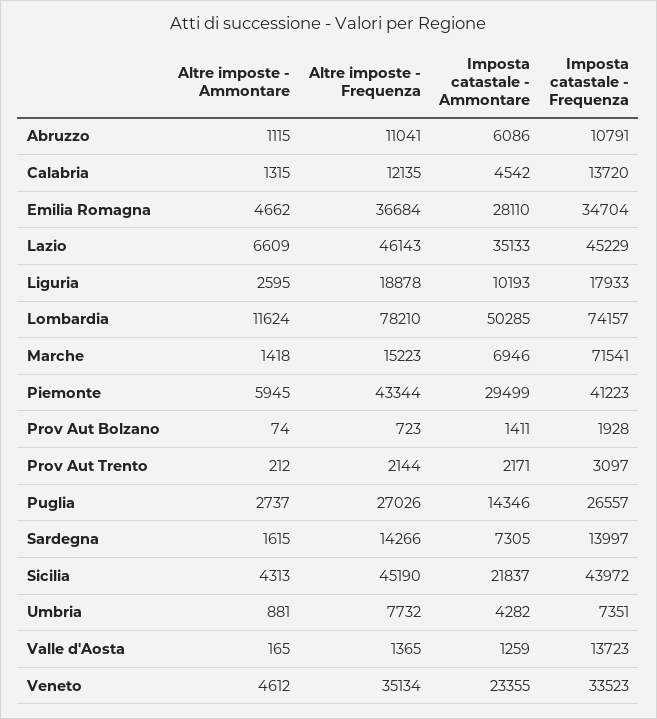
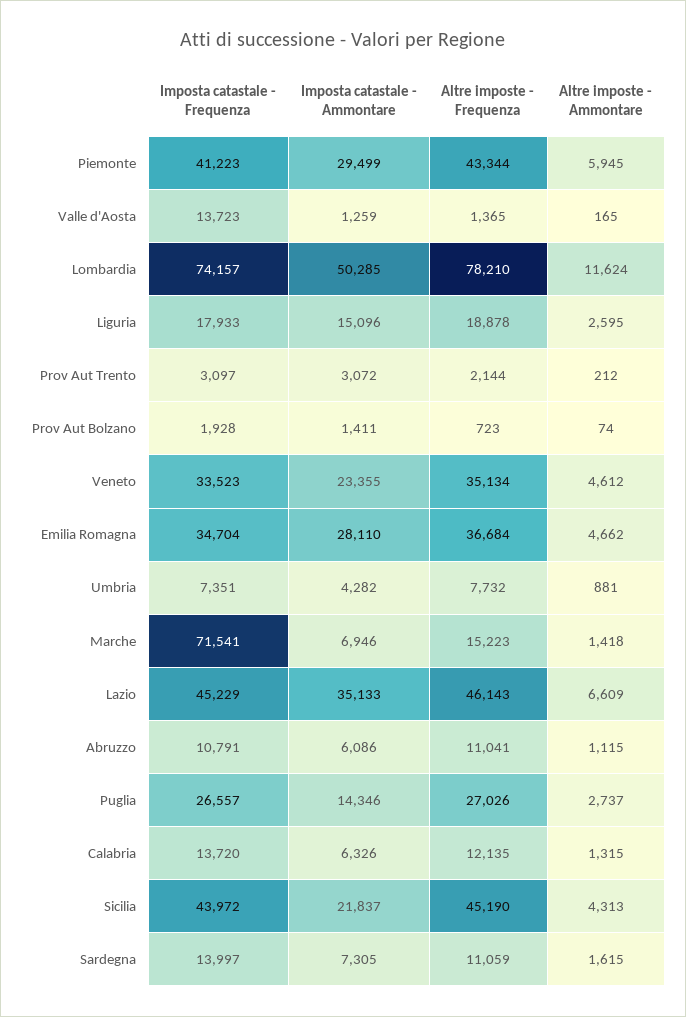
  {
    "Altre imposte - Ammontare": {
      "Abruzzo": 1115,
      "Calabria": 1315,
      "Emilia Romagna": 4662,
      "Lazio": 6609,
      "Liguria": 2595,
      "Lombardia": 11624,
      "Marche": 1418,
      "Piemonte": 5945,
      "Prov Aut Bolzano": 74,
      "Prov Aut Trento": 212,
      "Puglia": 2737,
      "Sardegna": 1615,
      "Sicilia": 4313,
      "Umbria": 881,
      "Valle d'Aosta": 165,
      "Veneto": 4612
    },
    "Altre imposte - Frequenza": {
      "Abruzzo": 11041,
      "Calabria": 12135,
      "Emilia Romagna": 36684,
      "Lazio": 46143,
      "Liguria": 18878,
      "Lombardia": 78210,
      "Marche": 15223,
      "Piemonte": 43344,
      "Prov Aut Bolzano": 723,
      "Prov Aut Trento": 2144,
      "Puglia": 27026,
-     "Sardegna": 14266,
+     "Sardegna": 11059,
      "Sicilia": 45190,
      "Umbria": 7732,
      "Valle d'Aosta": 1365,
      "Veneto": 35134
    },
    "Imposta catastale - Ammontare": {
      "Abruzzo": 6086,
-     "Calabria": 4542,
+     "Calabria": 6326,
      "Emilia Romagna": 28110,
      "Lazio": 35133,
-     "Liguria": 10193,
+     "Liguria": 15096,
      "Lombardia": 50285,
      "Marche": 6946,
      "Piemonte": 29499,
      "Prov Aut Bolzano": 1411,
-     "Prov Aut Trento": 2171,
+     "Prov Aut Trento": 3072,
      "Puglia": 14346,
      "Sardegna": 7305,
      "Sicilia": 21837,
      "Umbria": 4282,
      "Valle d'Aosta": 1259,
      "Veneto": 23355
    },
    "Imposta catastale - Frequenza": {
      "Abruzzo": 10791,
      "Calabria": 13720,
      "Emilia Romagna": 34704,
      "Lazio": 45229,
      "Liguria": 17933,
      "Lombardia": 74157,
      "Marche": 71541,
      "Piemonte": 41223,
      "Prov Aut Bolzano": 1928,
      "Prov Aut Trento": 3097,
      "Puglia": 26557,
      "Sardegna": 13997,
      "Sicilia": 43972,
      "Umbria": 7351,
      "Valle d'Aosta": 13723,
      "Veneto": 33523
    }
  }

